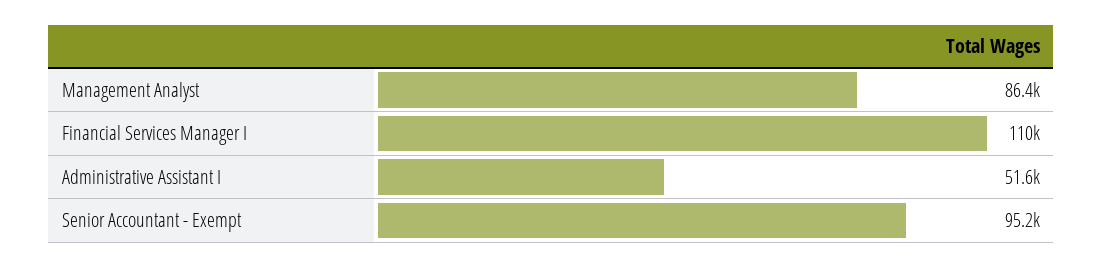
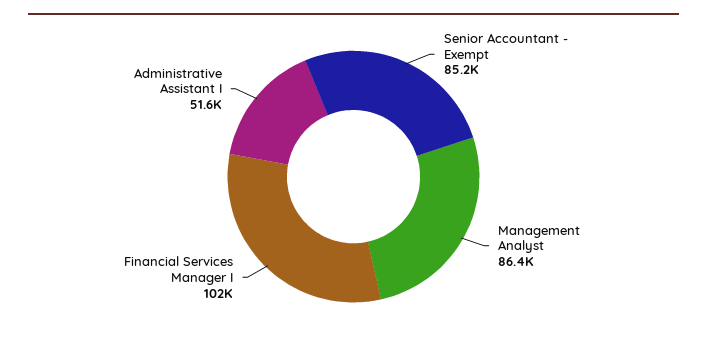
  {
    "Management Analyst": 86400,
-   "Financial Services Manager I": 110000,
+   "Financial Services Manager I": 102000,
    "Administrative Assistant I": 51600,
-   "Senior Accountant - Exempt": 95200
+   "Senior Accountant - Exempt": 85200
  }

